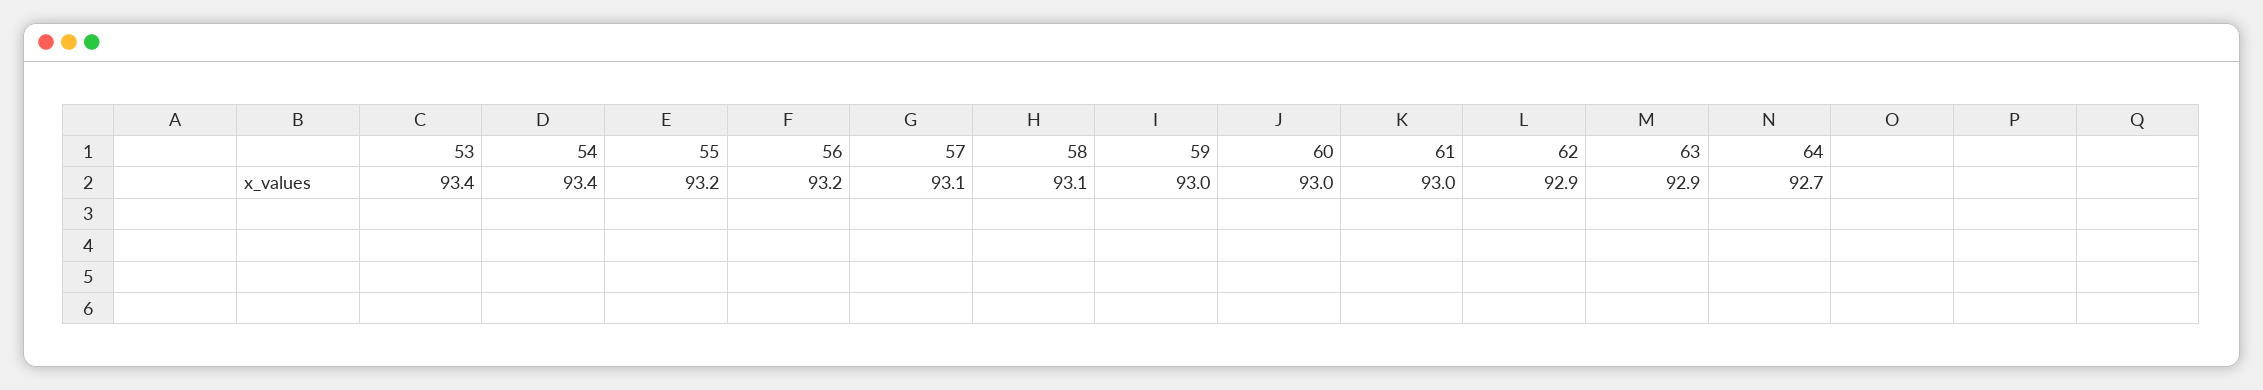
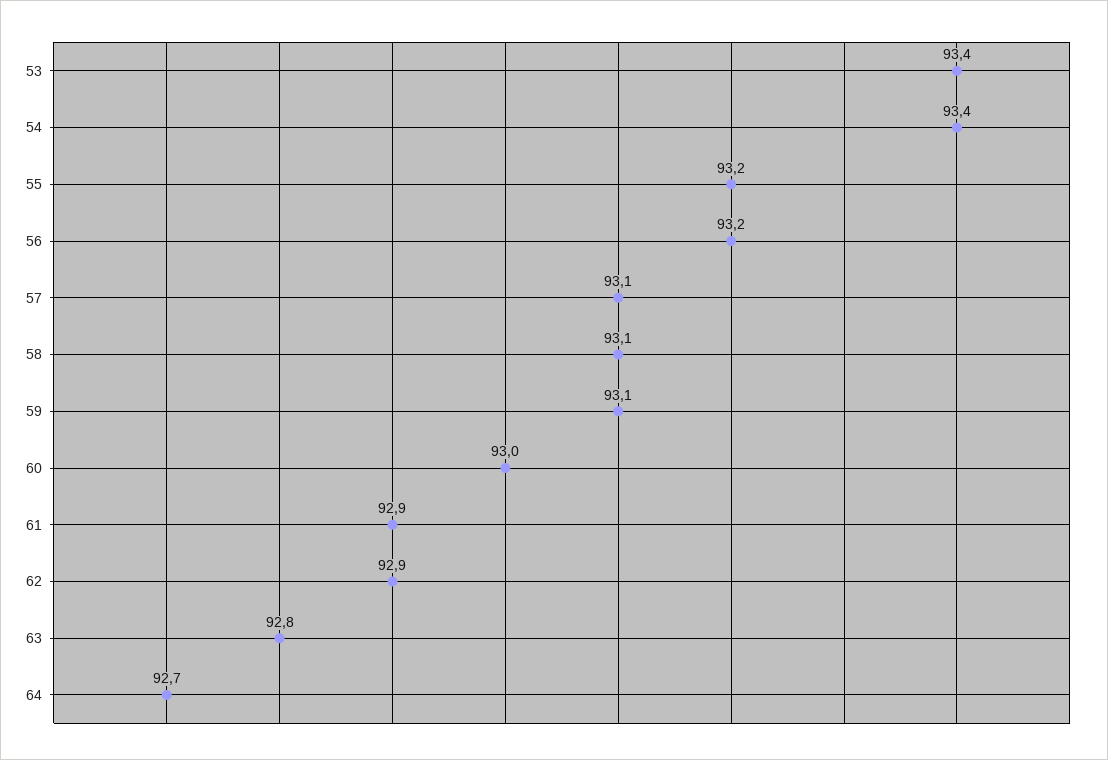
  {
    "53": 93.4,
    "54": 93.4,
    "55": 93.2,
    "56": 93.2,
    "57": 93.1,
    "58": 93.1,
-   "59": 93,
+   "59": 93.1,
    "60": 93,
-   "61": 93,
+   "61": 92.9,
    "62": 92.9,
-   "63": 92.9,
+   "63": 92.8,
    "64": 92.7
  }

